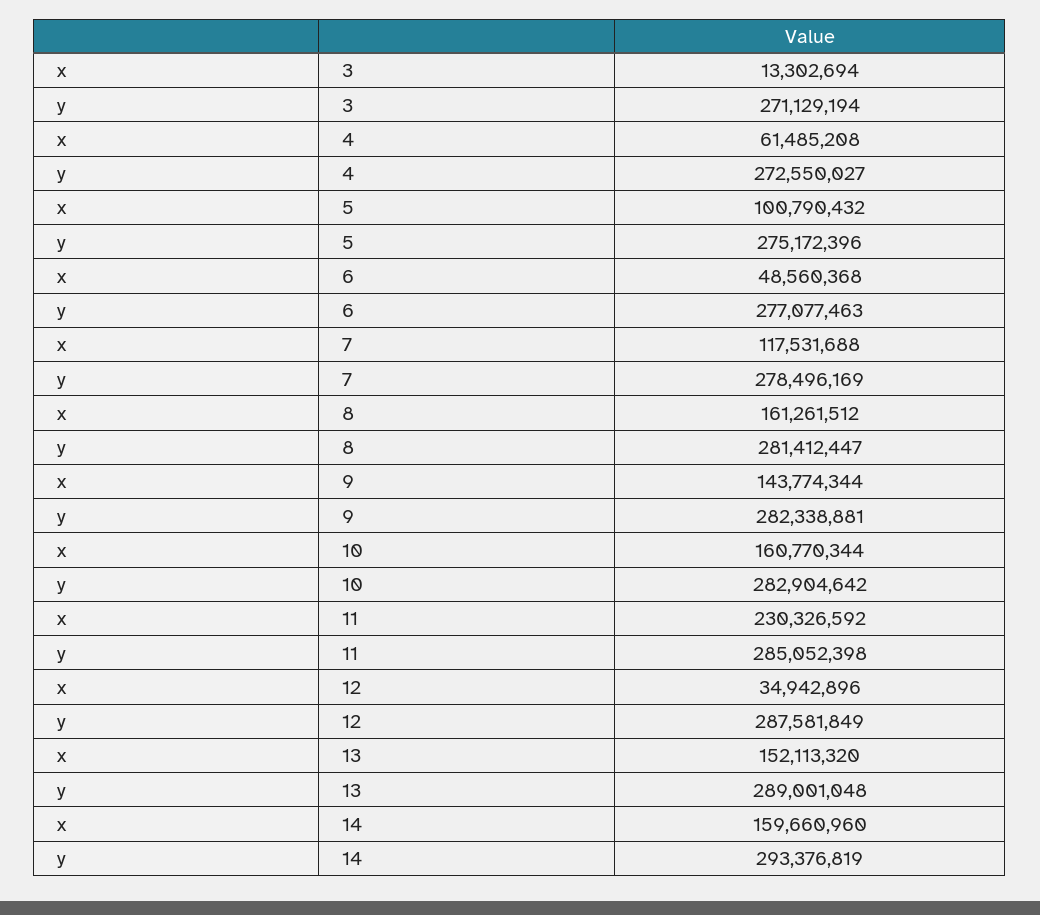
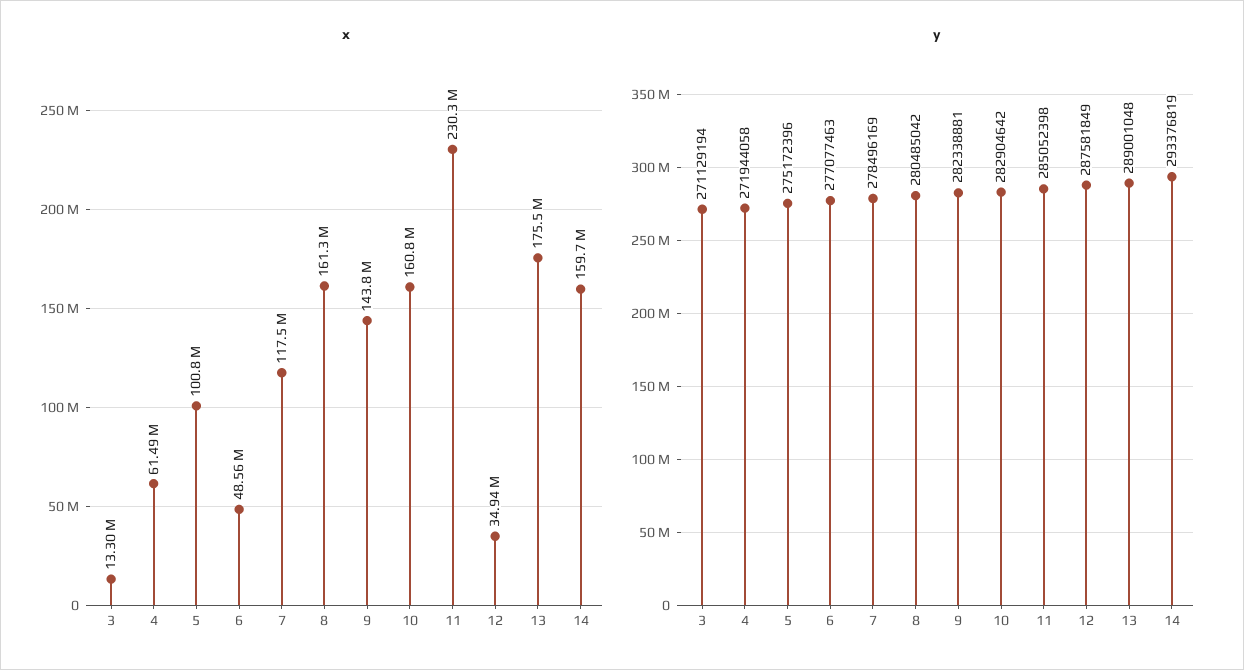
  {
    "x": {
      "3": 13302694,
      "4": 61485208,
      "5": 100790432,
      "6": 48560368,
      "7": 117531688,
      "8": 161261512,
      "9": 143774344,
      "10": 160770344,
      "11": 230326592,
      "12": 34942896,
-     "13": 152113320,
+     "13": 175500000,
      "14": 159660960
    },
    "y": {
      "3": 271129194,
-     "4": 272550027,
+     "4": 271944058,
      "5": 275172396,
      "6": 277077463,
      "7": 278496169,
-     "8": 281412447,
+     "8": 280485042,
      "9": 282338881,
      "10": 282904642,
      "11": 285052398,
      "12": 287581849,
      "13": 289001048,
      "14": 293376819
    }
  }

